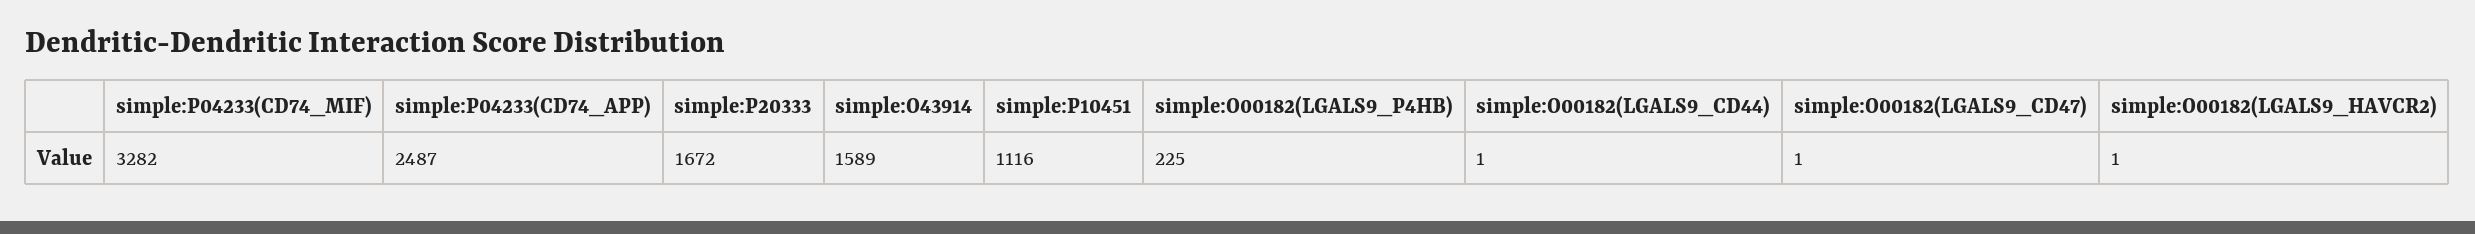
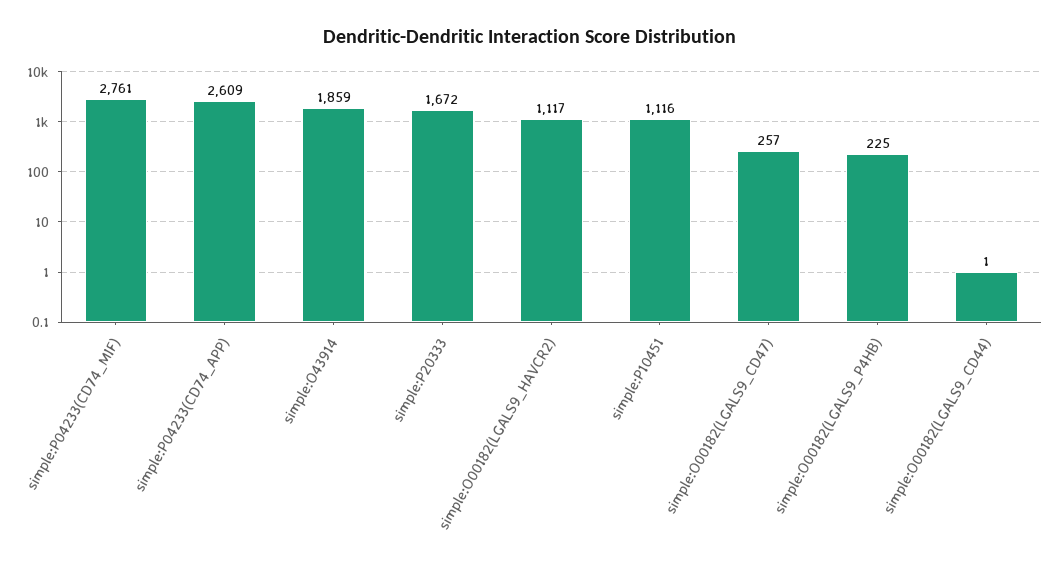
  {
-   "simple:P04233(CD74_MIF)": 3282,
+   "simple:P04233(CD74_MIF)": 2761,
-   "simple:P04233(CD74_APP)": 2487,
+   "simple:P04233(CD74_APP)": 2609,
    "simple:P20333": 1672,
-   "simple:O43914": 1589,
+   "simple:O43914": 1859,
    "simple:P10451": 1116,
    "simple:O00182(LGALS9_P4HB)": 225,
    "simple:O00182(LGALS9_CD44)": 1,
-   "simple:O00182(LGALS9_CD47)": 1,
+   "simple:O00182(LGALS9_CD47)": 257,
-   "simple:O00182(LGALS9_HAVCR2)": 1
+   "simple:O00182(LGALS9_HAVCR2)": 1117
  }

